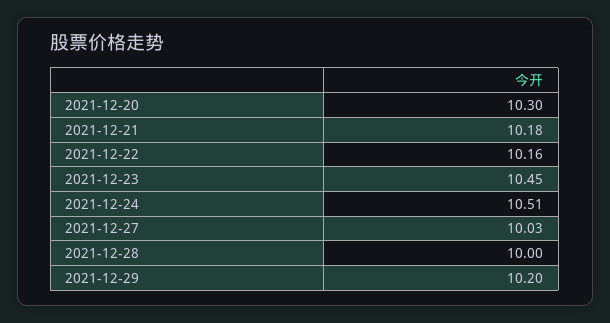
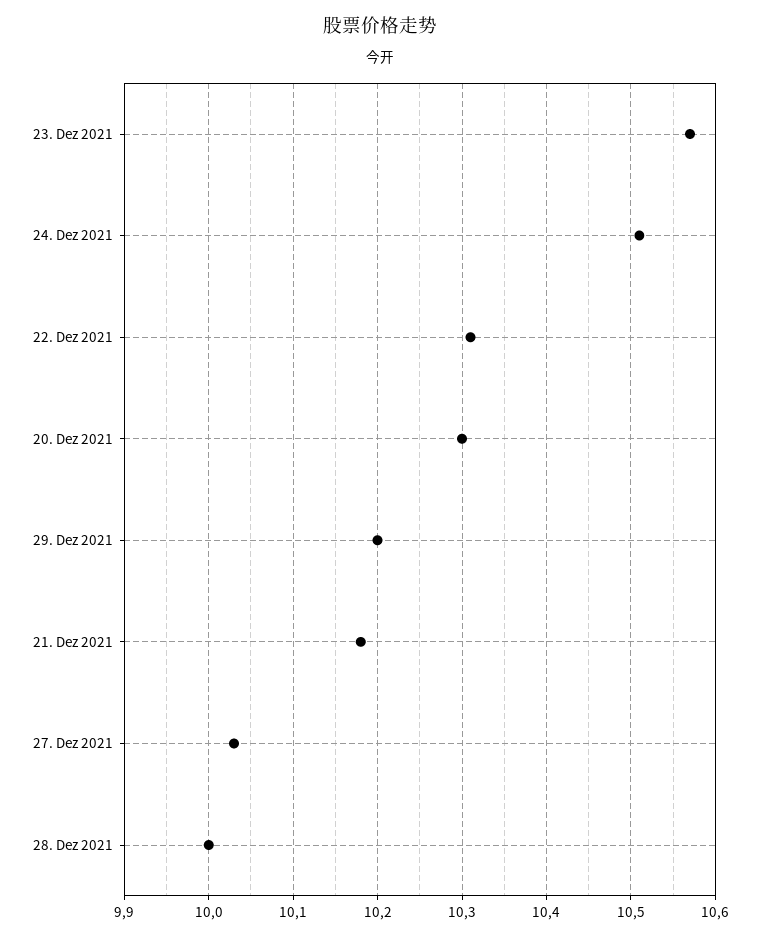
  {
    "2021-12-20": 10.3,
    "2021-12-21": 10.18,
-   "2021-12-22": 10.16,
+   "2021-12-22": 10.31,
-   "2021-12-23": 10.45,
+   "2021-12-23": 10.57,
    "2021-12-24": 10.51,
    "2021-12-27": 10.03,
    "2021-12-28": 10,
    "2021-12-29": 10.2
  }

